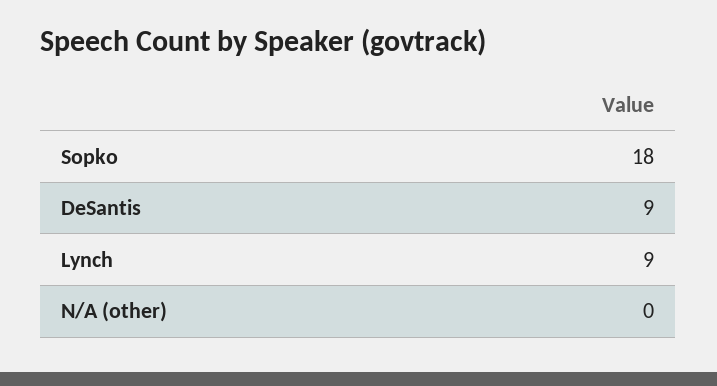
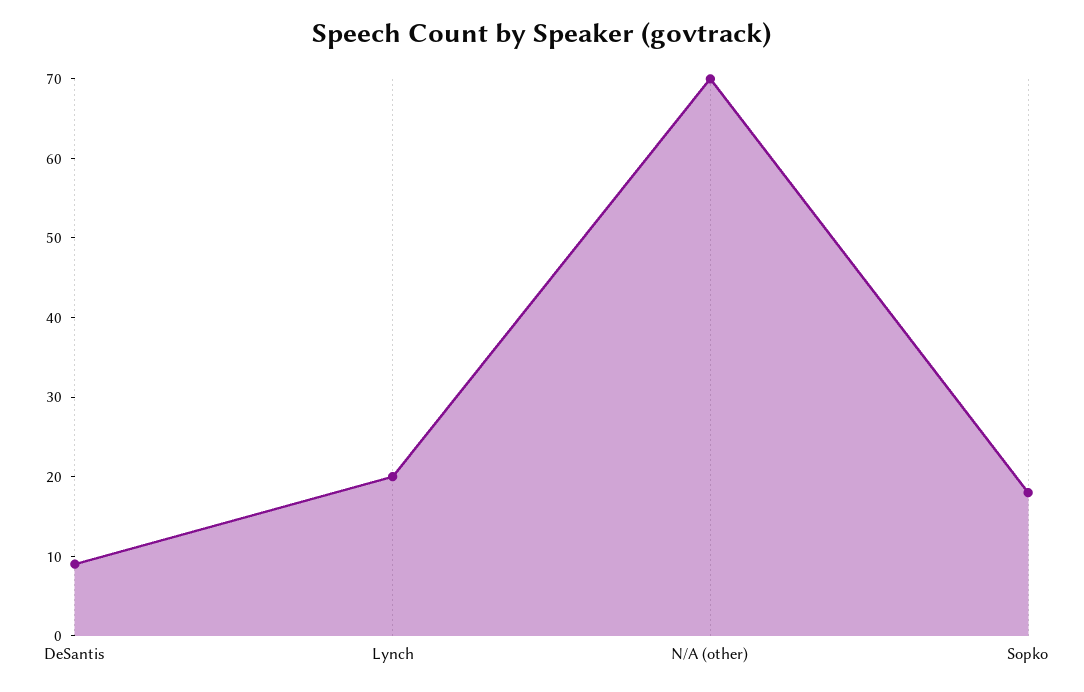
  {
    "Sopko": 18,
    "DeSantis": 9,
-   "Lynch": 9,
+   "Lynch": 20,
-   "N/A (other)": 0
+   "N/A (other)": 70
  }

